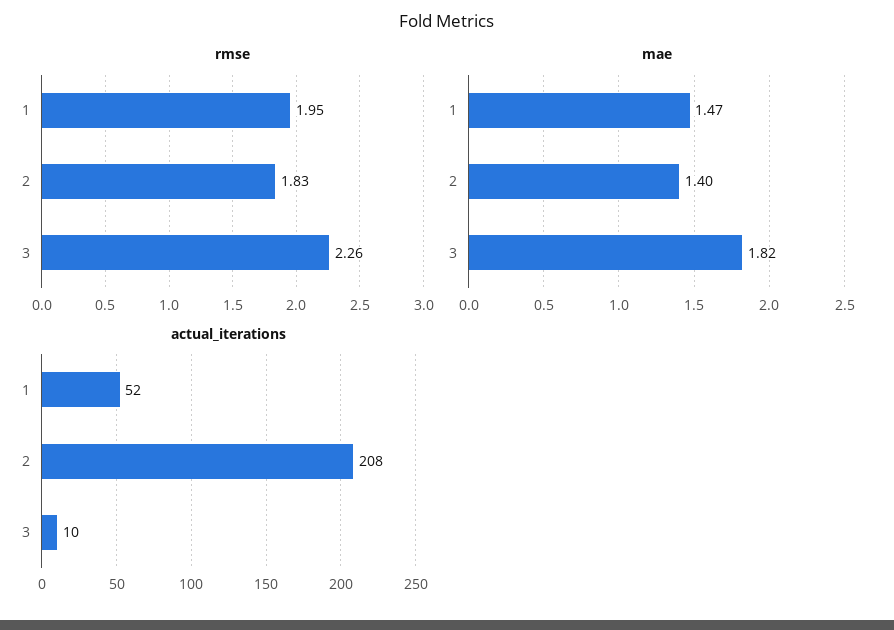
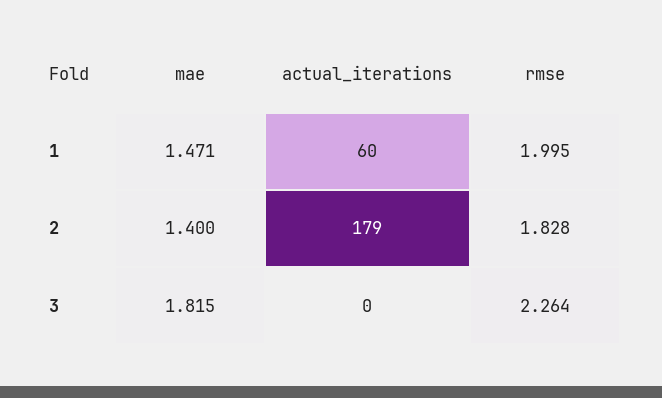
  {
    "rmse": {
-     "1": 1.95,
+     "1": 1.995,
      "2": 1.828,
      "3": 2.264
    },
    "mae": {
      "1": 1.471,
      "2": 1.4,
      "3": 1.815
    },
    "actual_iterations": {
-     "1": 52,
+     "1": 60,
-     "2": 208,
+     "2": 179,
-     "3": 10
+     "3": 0
    }
  }

